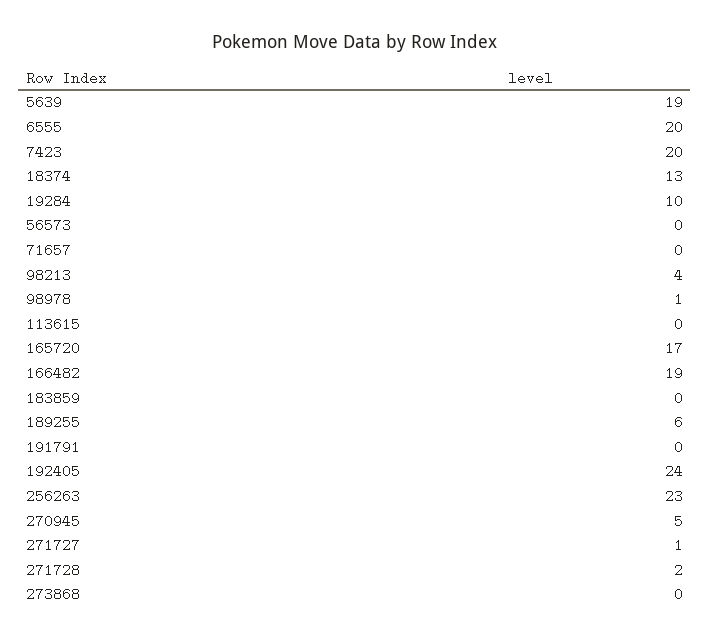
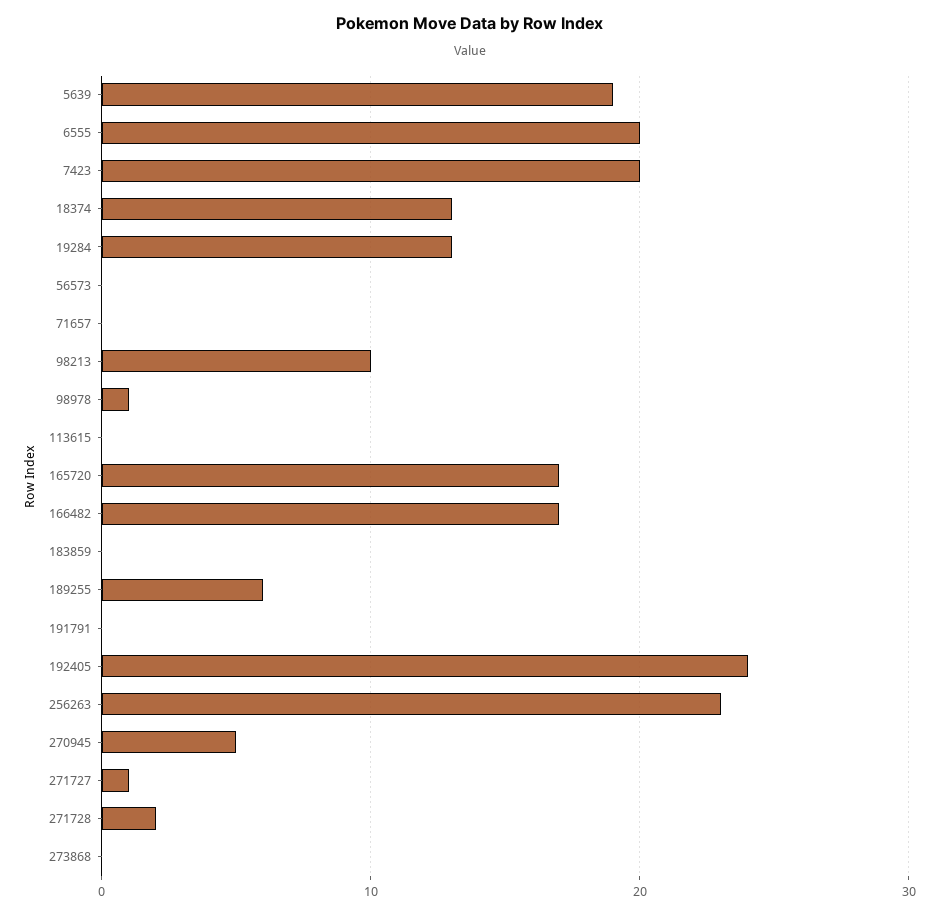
  {
    "5639": 19,
    "6555": 20,
    "7423": 20,
    "18374": 13,
-   "19284": 10,
+   "19284": 13,
    "56573": 0,
    "71657": 0,
-   "98213": 4,
+   "98213": 10,
    "98978": 1,
    "113615": 0,
    "165720": 17,
-   "166482": 19,
+   "166482": 17,
    "183859": 0,
    "189255": 6,
    "191791": 0,
    "192405": 24,
    "256263": 23,
    "270945": 5,
    "271727": 1,
    "271728": 2,
    "273868": 0
  }

